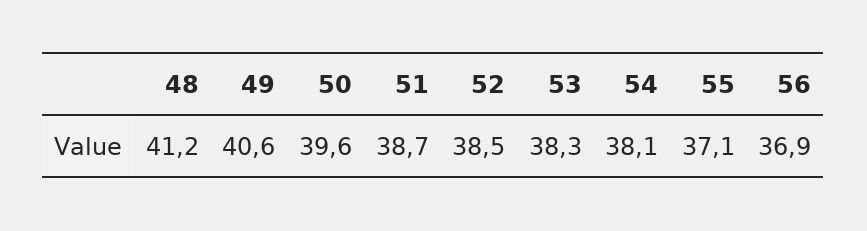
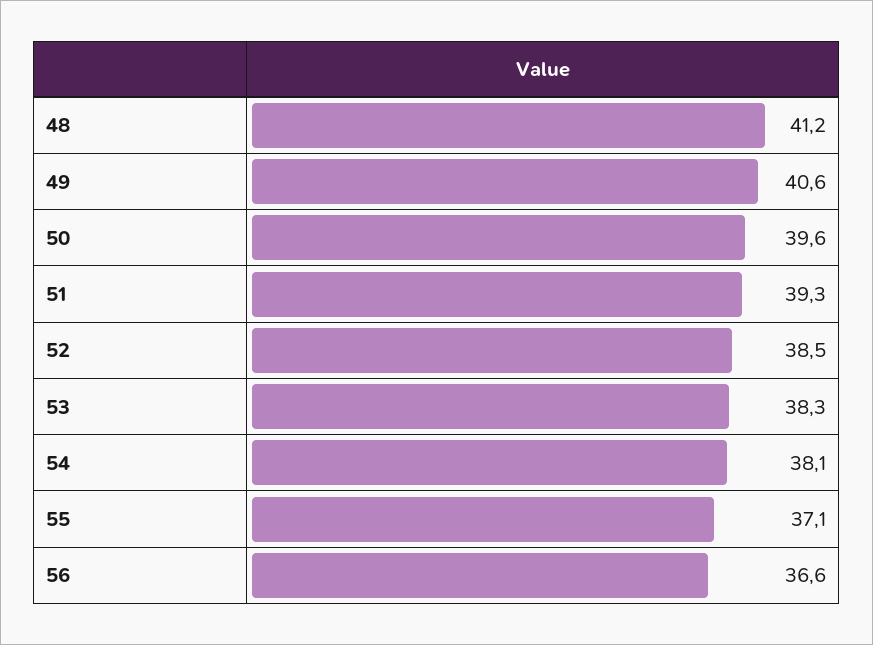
  {
    "48": 41.2,
    "49": 40.6,
    "50": 39.6,
-   "51": 38.7,
+   "51": 39.3,
    "52": 38.5,
    "53": 38.3,
    "54": 38.1,
    "55": 37.1,
-   "56": 36.9
+   "56": 36.6
  }

